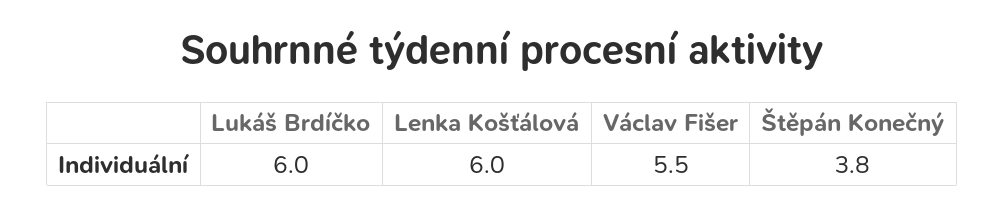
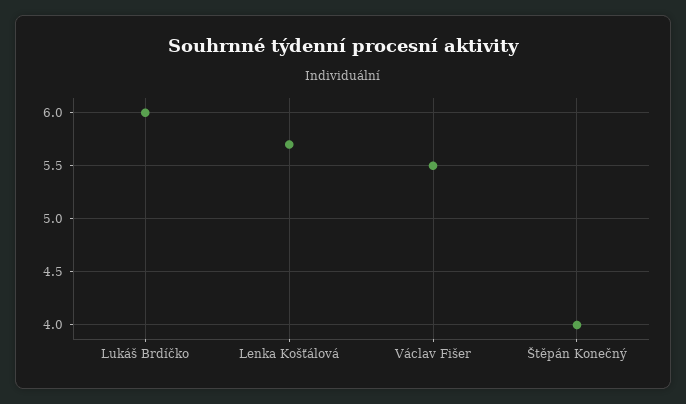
  {
    "Lukáš Brdíčko": 6,
-   "Lenka Košťálová": 6,
+   "Lenka Košťálová": 5.7,
    "Václav Fišer": 5.5,
-   "Štěpán Konečný": 3.8
+   "Štěpán Konečný": 4
  }

